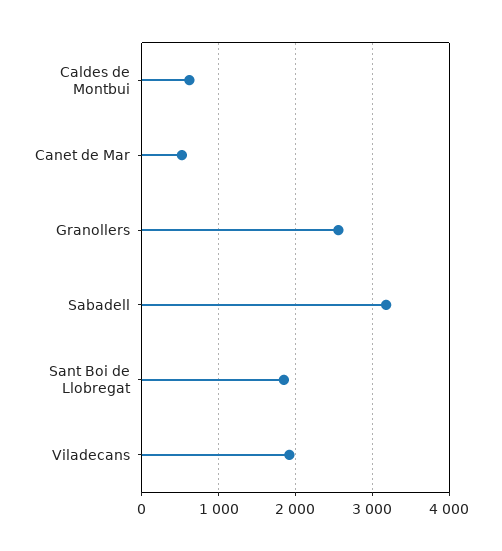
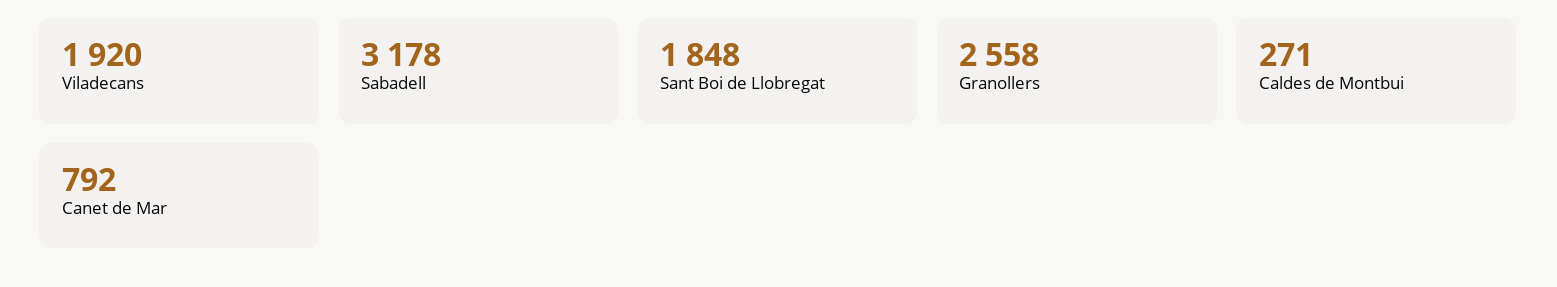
  {
-   "Caldes de Montbui": 600,
+   "Caldes de Montbui": 271,
-   "Canet de Mar": 500,
+   "Canet de Mar": 792,
    "Granollers": 2558,
    "Sabadell": 3178,
    "Sant Boi de Llobregat": 1848,
    "Viladecans": 1920
  }

